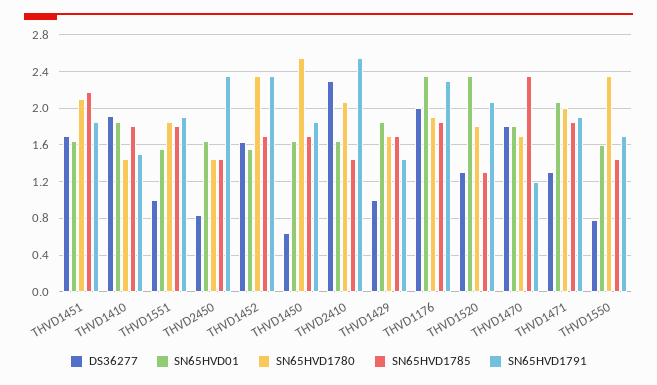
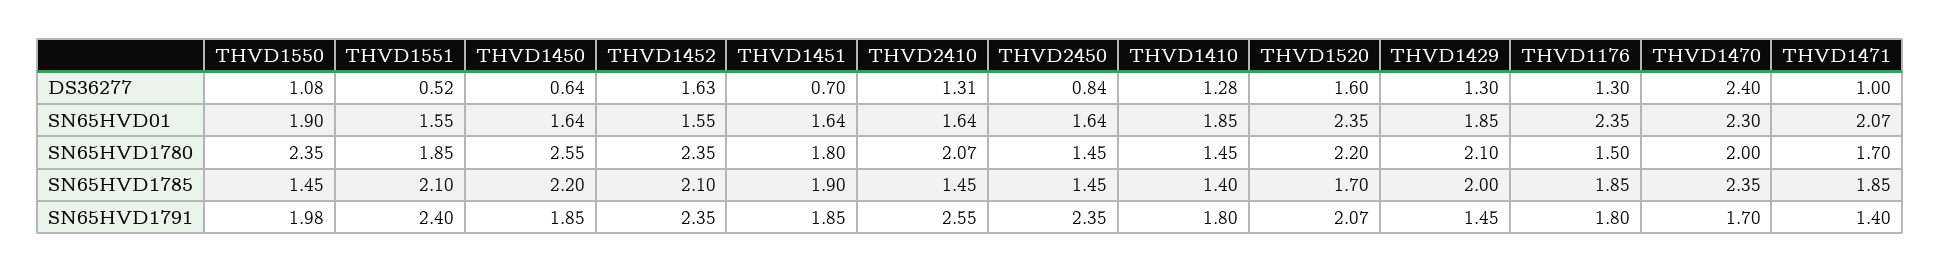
  {
    "DS36277": {
-     "THVD1451": 1.7,
+     "THVD1451": 0.7,
-     "THVD1410": 1.9,
+     "THVD1410": 1.28,
-     "THVD1551": 1,
+     "THVD1551": 0.52,
      "THVD2450": 0.84,
      "THVD1452": 1.63,
      "THVD1450": 0.64,
-     "THVD2410": 2.3,
+     "THVD2410": 1.31,
-     "THVD1429": 1,
+     "THVD1429": 1.3,
-     "THVD1176": 2,
+     "THVD1176": 1.3,
-     "THVD1520": 1.3,
+     "THVD1520": 1.6,
-     "THVD1470": 1.8,
+     "THVD1470": 2.4,
-     "THVD1471": 1.3,
+     "THVD1471": 1,
-     "THVD1550": 0.8
+     "THVD1550": 1.08
    },
    "SN65HVD01": {
      "THVD1451": 1.64,
      "THVD1410": 1.85,
      "THVD1551": 1.55,
      "THVD2450": 1.64,
      "THVD1452": 1.55,
      "THVD1450": 1.64,
      "THVD2410": 1.64,
      "THVD1429": 1.85,
      "THVD1176": 2.35,
      "THVD1520": 2.35,
-     "THVD1470": 1.8,
+     "THVD1470": 2.3,
      "THVD1471": 2.07,
-     "THVD1550": 1.6
+     "THVD1550": 1.9
    },
    "SN65HVD1780": {
-     "THVD1451": 2.1,
+     "THVD1451": 1.8,
      "THVD1410": 1.45,
      "THVD1551": 1.85,
      "THVD2450": 1.45,
      "THVD1452": 2.35,
      "THVD1450": 2.55,
      "THVD2410": 2.07,
-     "THVD1429": 1.7,
+     "THVD1429": 2.1,
-     "THVD1176": 1.9,
+     "THVD1176": 1.5,
-     "THVD1520": 1.8,
+     "THVD1520": 2.2,
-     "THVD1470": 1.7,
+     "THVD1470": 2,
-     "THVD1471": 2,
+     "THVD1471": 1.7,
      "THVD1550": 2.35
    },
    "SN65HVD1785": {
-     "THVD1451": 2.2,
+     "THVD1451": 1.9,
-     "THVD1410": 1.8,
+     "THVD1410": 1.4,
-     "THVD1551": 1.8,
+     "THVD1551": 2.1,
      "THVD2450": 1.45,
-     "THVD1452": 1.7,
+     "THVD1452": 2.1,
-     "THVD1450": 1.7,
+     "THVD1450": 2.2,
      "THVD2410": 1.45,
-     "THVD1429": 1.7,
+     "THVD1429": 2,
      "THVD1176": 1.85,
-     "THVD1520": 1.3,
+     "THVD1520": 1.7,
      "THVD1470": 2.35,
      "THVD1471": 1.85,
      "THVD1550": 1.45
    },
    "SN65HVD1791": {
      "THVD1451": 1.85,
-     "THVD1410": 1.5,
+     "THVD1410": 1.8,
-     "THVD1551": 1.9,
+     "THVD1551": 2.4,
      "THVD2450": 2.35,
      "THVD1452": 2.35,
      "THVD1450": 1.85,
      "THVD2410": 2.55,
      "THVD1429": 1.45,
-     "THVD1176": 2.3,
+     "THVD1176": 1.8,
      "THVD1520": 2.07,
-     "THVD1470": 1.2,
+     "THVD1470": 1.7,
-     "THVD1471": 1.9,
+     "THVD1471": 1.4,
-     "THVD1550": 1.7
+     "THVD1550": 1.98
    }
  }

